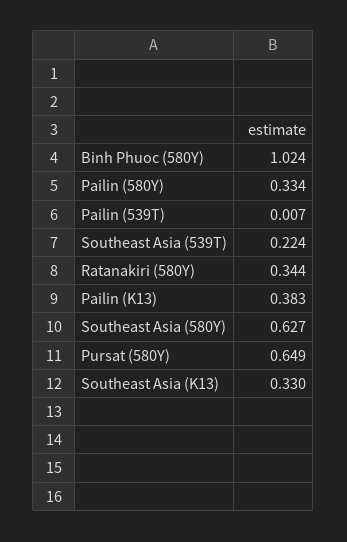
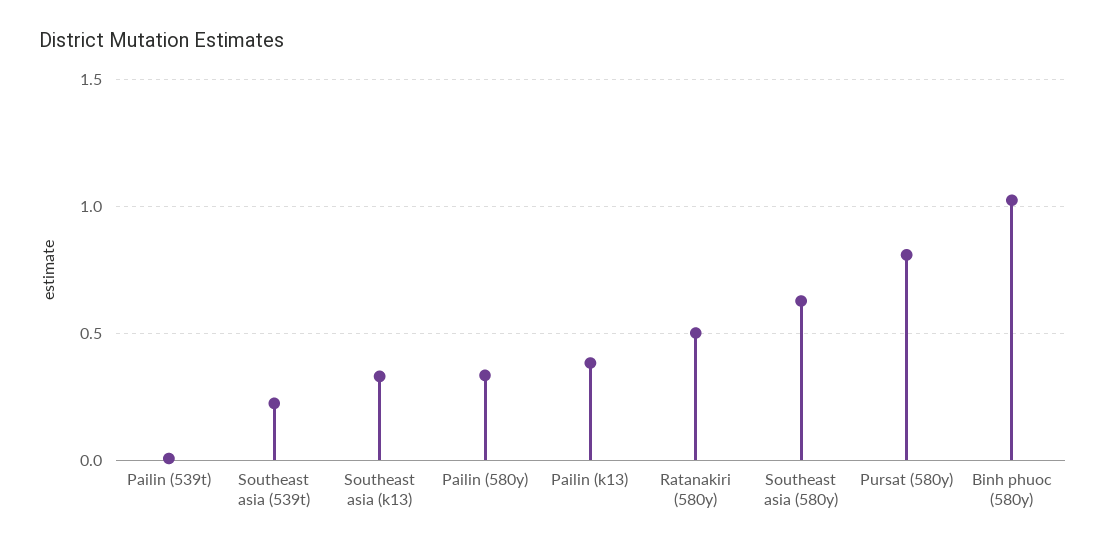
  {
    "Binh Phuoc (580Y)": 1.024,
    "Pailin (580Y)": 0.334,
    "Pailin (539T)": 0.007,
    "Southeast Asia (539T)": 0.224,
-   "Ratanakiri (580Y)": 0.344,
+   "Ratanakiri (580Y)": 0.5,
    "Pailin (K13)": 0.383,
    "Southeast Asia (580Y)": 0.627,
-   "Pursat (580Y)": 0.649,
+   "Pursat (580Y)": 0.8,
    "Southeast Asia (K13)": 0.33
  }

